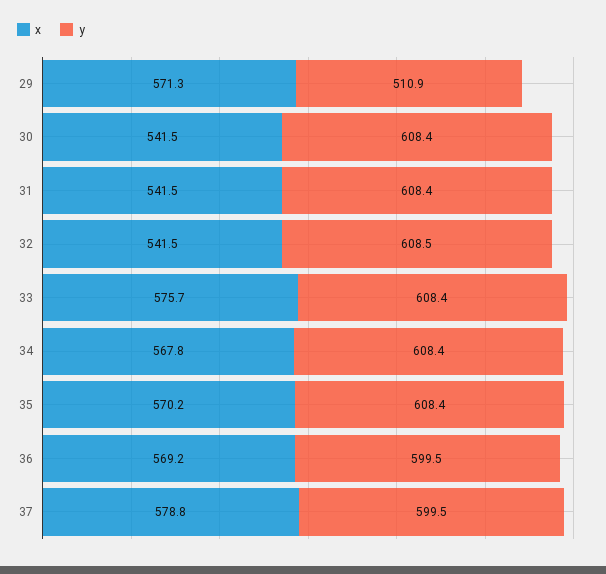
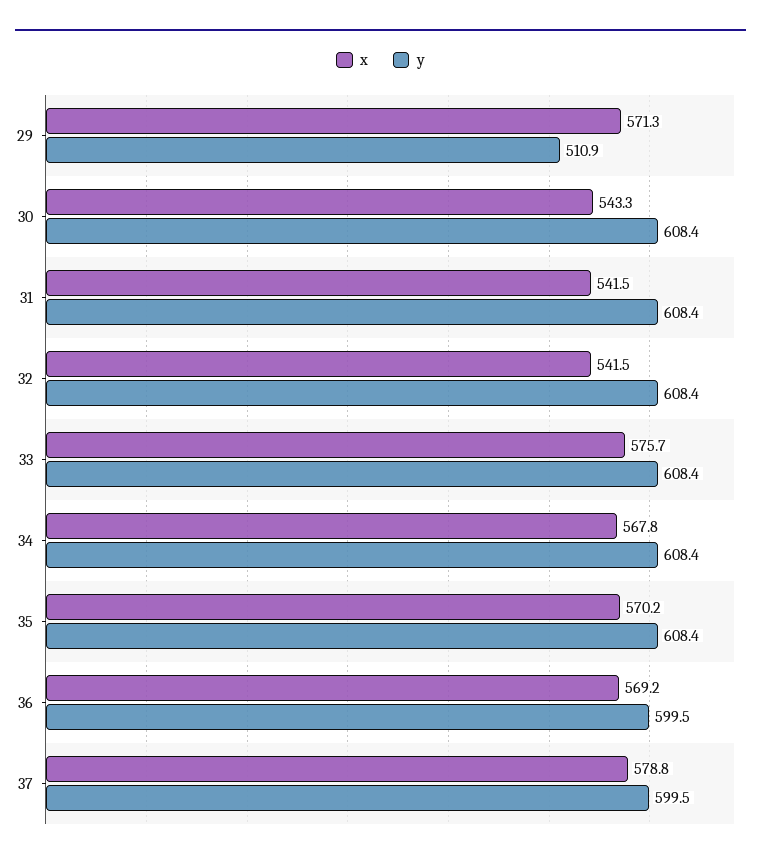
  {
    "x": {
      "29": 571.3,
-     "30": 541.5,
+     "30": 543.3,
      "31": 541.5,
      "32": 541.5,
      "33": 575.7,
      "34": 567.8,
      "35": 570.2,
      "36": 569.2,
      "37": 578.8
    },
    "y": {
      "29": 510.9,
      "30": 608.4,
      "31": 608.4,
-     "32": 608.5,
+     "32": 608.4,
      "33": 608.4,
      "34": 608.4,
      "35": 608.4,
      "36": 599.5,
      "37": 599.5
    }
  }

